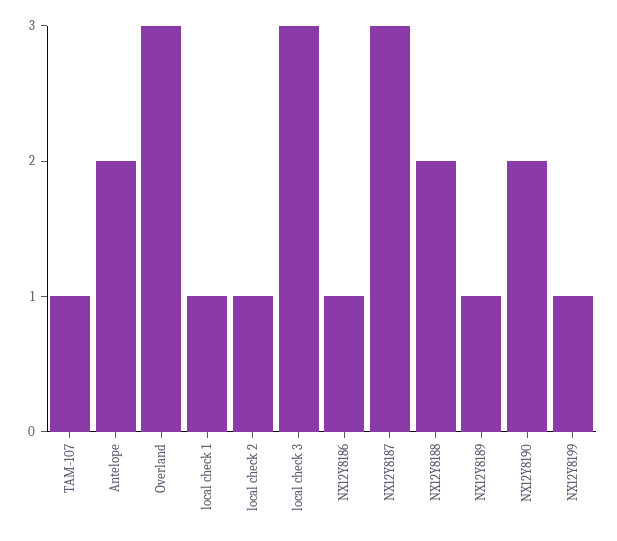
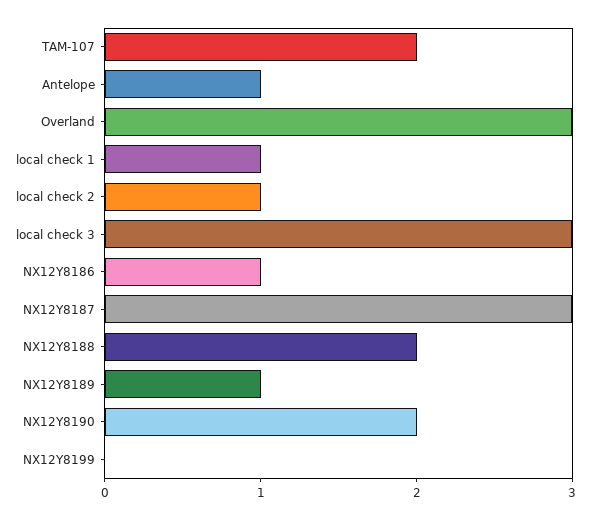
  {
-   "TAM-107": 1,
+   "TAM-107": 2,
-   "Antelope": 2,
+   "Antelope": 1,
    "Overland": 3,
    "local check 1": 1,
    "local check 2": 1,
    "local check 3": 3,
    "NX12Y8186": 1,
    "NX12Y8187": 3,
    "NX12Y8188": 2,
    "NX12Y8189": 1,
    "NX12Y8190": 2,
-   "NX12Y8199": 1
+   "NX12Y8199": 0
  }

